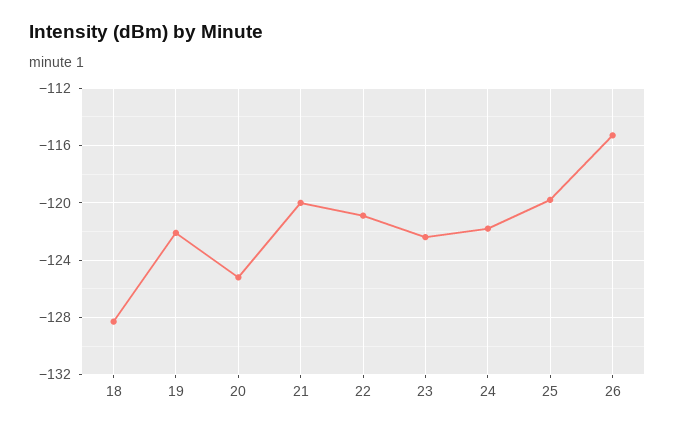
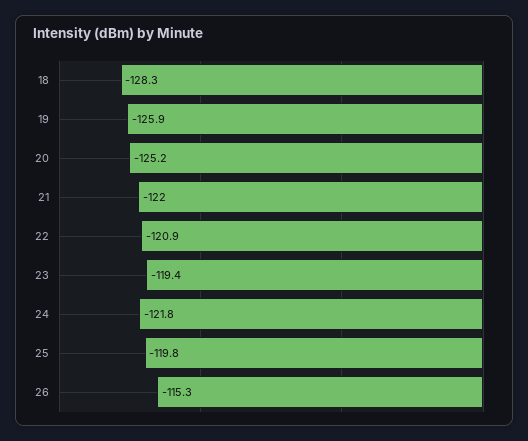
  {
    "18": -128.3,
-   "19": -122,
+   "19": -125.9,
    "20": -125.2,
-   "21": -120,
+   "21": -122,
    "22": -120.9,
-   "23": -122.5,
+   "23": -119.4,
    "24": -121.8,
    "25": -119.8,
    "26": -115.3
  }

